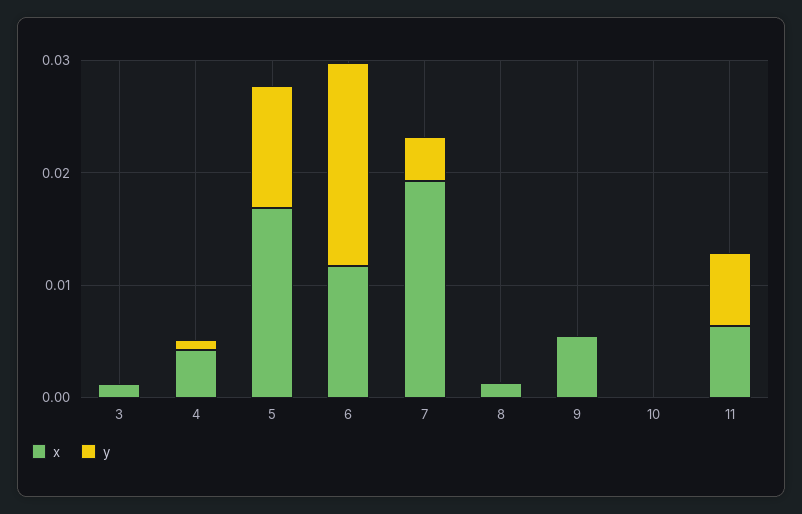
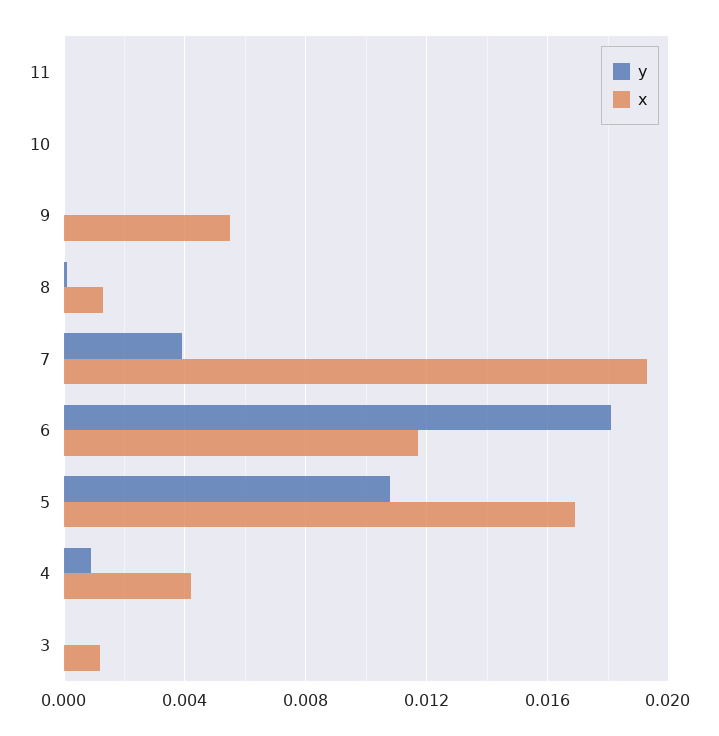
  {
    "x": {
      "3": 0.001,
      "4": 0.004,
      "5": 0.017,
      "6": 0.0115,
      "7": 0.0195,
      "8": 0.0015,
      "9": 0.0055,
      "10": 0,
-     "11": 0.006
+     "11": 0
    },
    "y": {
      "3": 0,
      "4": 0.001,
      "5": 0.011,
      "6": 0.018,
      "7": 0.004,
      "8": 0,
      "9": 0,
      "10": 0,
-     "11": 0.006
+     "11": 0
    }
  }

